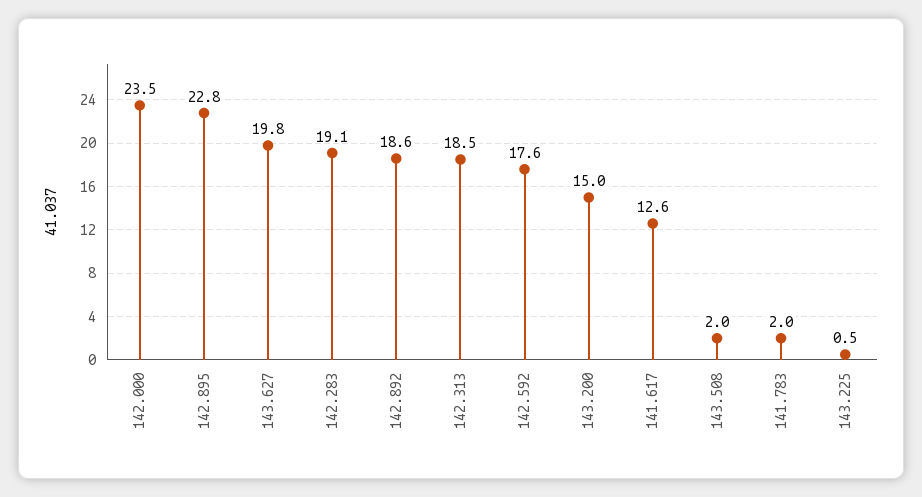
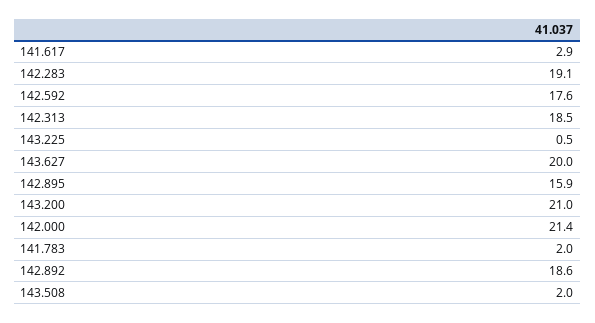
  {
-   "142.000": 23.5,
+   "142.000": 21.4,
-   "142.895": 22.8,
+   "142.895": 15.9,
-   "143.627": 19.8,
+   "143.627": 20,
    "142.283": 19.1,
    "142.892": 18.6,
    "142.313": 18.5,
    "142.592": 17.6,
-   "143.200": 15,
+   "143.200": 21,
-   "141.617": 12.6,
+   "141.617": 2.9,
    "143.508": 2,
    "141.783": 2,
    "143.225": 0.5
  }

